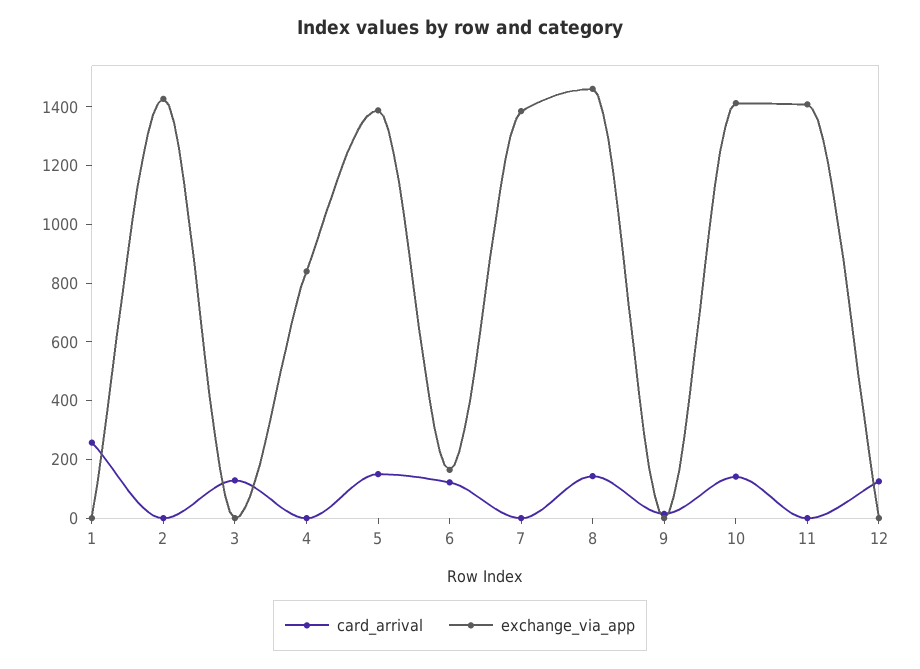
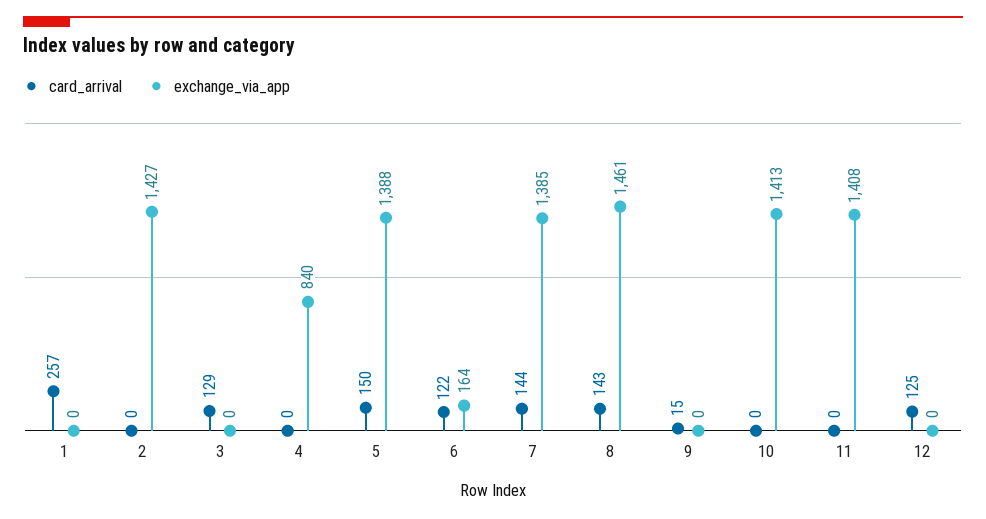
  {
    "card_arrival": {
      "1": 257,
      "2": 0,
      "3": 129,
      "4": 0,
      "5": 150,
      "6": 122,
-     "7": 0,
+     "7": 144,
      "8": 143,
      "9": 15,
-     "10": 150,
+     "10": 0,
      "11": 0,
      "12": 125
    },
    "exchange_via_app": {
      "1": 0,
      "2": 1427,
      "3": 0,
      "4": 840,
      "5": 1388,
      "6": 164,
      "7": 1385,
      "8": 1461,
      "9": 0,
      "10": 1413,
      "11": 1408,
      "12": 0
    }
  }

